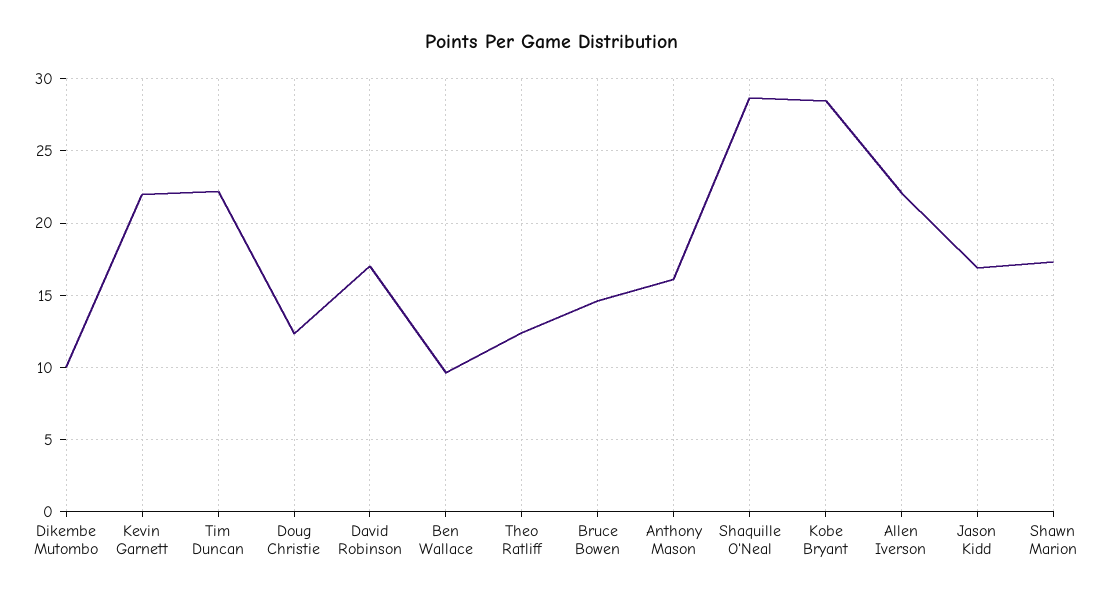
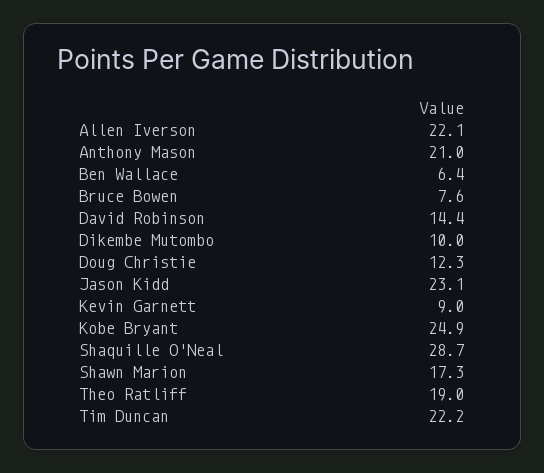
  {
    "Dikembe Mutombo": 10,
-   "Kevin Garnett": 22,
+   "Kevin Garnett": 9,
    "Tim Duncan": 22.2,
    "Doug Christie": 12.3,
-   "David Robinson": 17,
+   "David Robinson": 14.4,
-   "Ben Wallace": 9.5,
+   "Ben Wallace": 6.4,
-   "Theo Ratliff": 12.5,
+   "Theo Ratliff": 19,
-   "Bruce Bowen": 14.5,
+   "Bruce Bowen": 7.6,
-   "Anthony Mason": 16,
+   "Anthony Mason": 21,
    "Shaquille O'Neal": 28.7,
-   "Kobe Bryant": 28.5,
+   "Kobe Bryant": 24.9,
    "Allen Iverson": 22.1,
-   "Jason Kidd": 17,
+   "Jason Kidd": 23.1,
    "Shawn Marion": 17.3
  }

